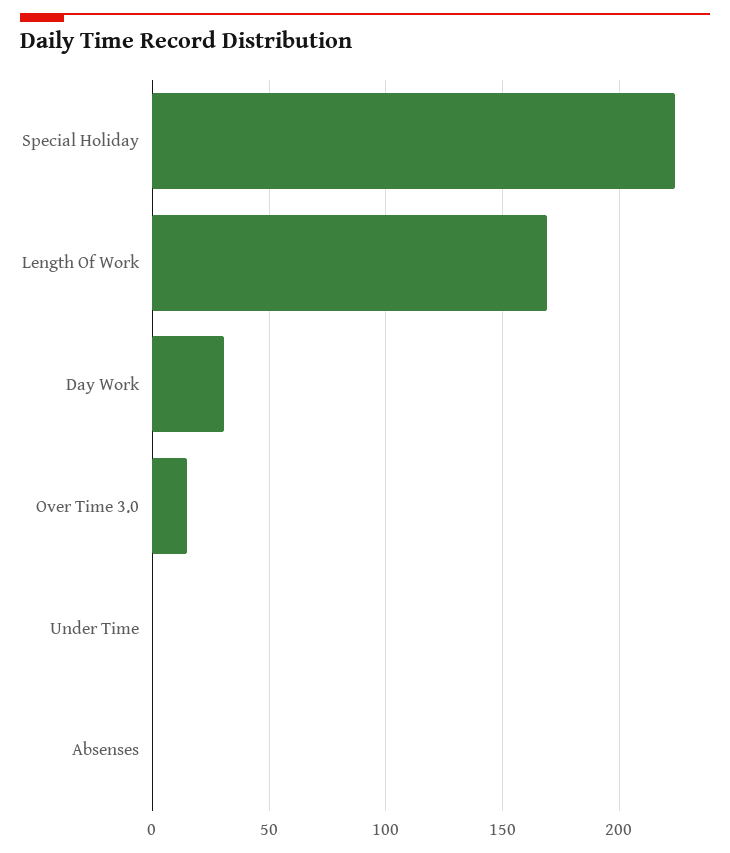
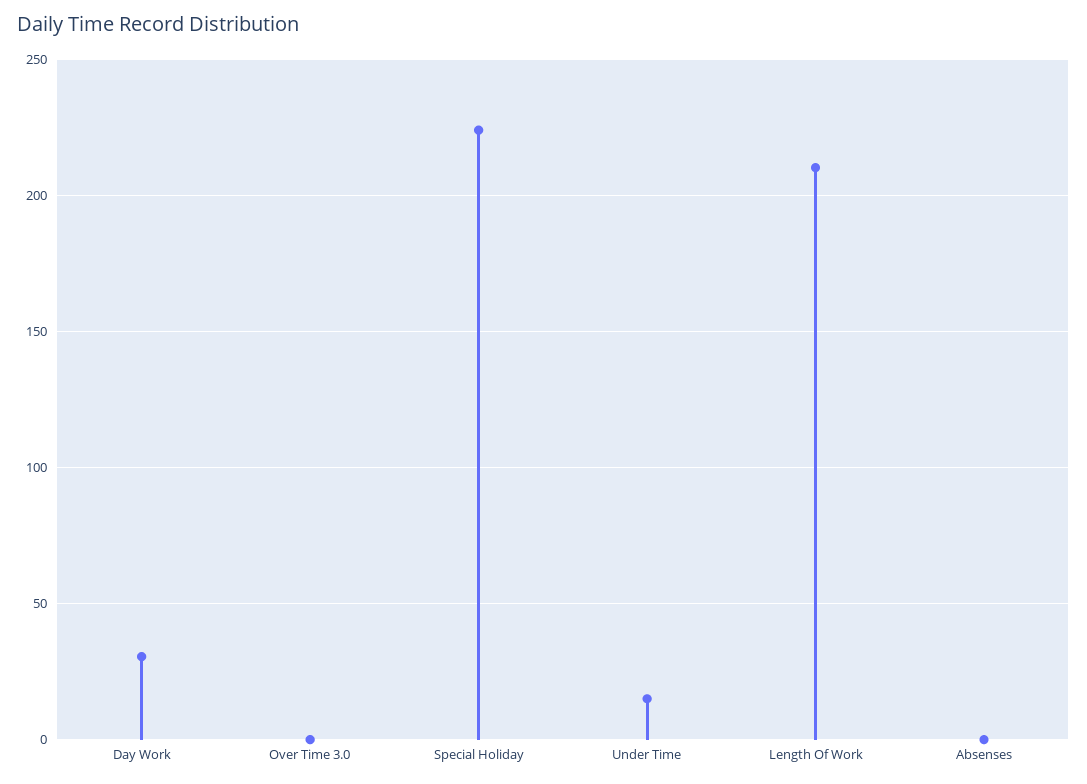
  {
    "Special Holiday": 225,
-   "Length Of Work": 170,
+   "Length Of Work": 210,
    "Day Work": 30,
-   "Over Time 3.0": 15,
+   "Over Time 3.0": 0,
-   "Under Time": 0,
+   "Under Time": 15,
    "Absenses": 0
  }

